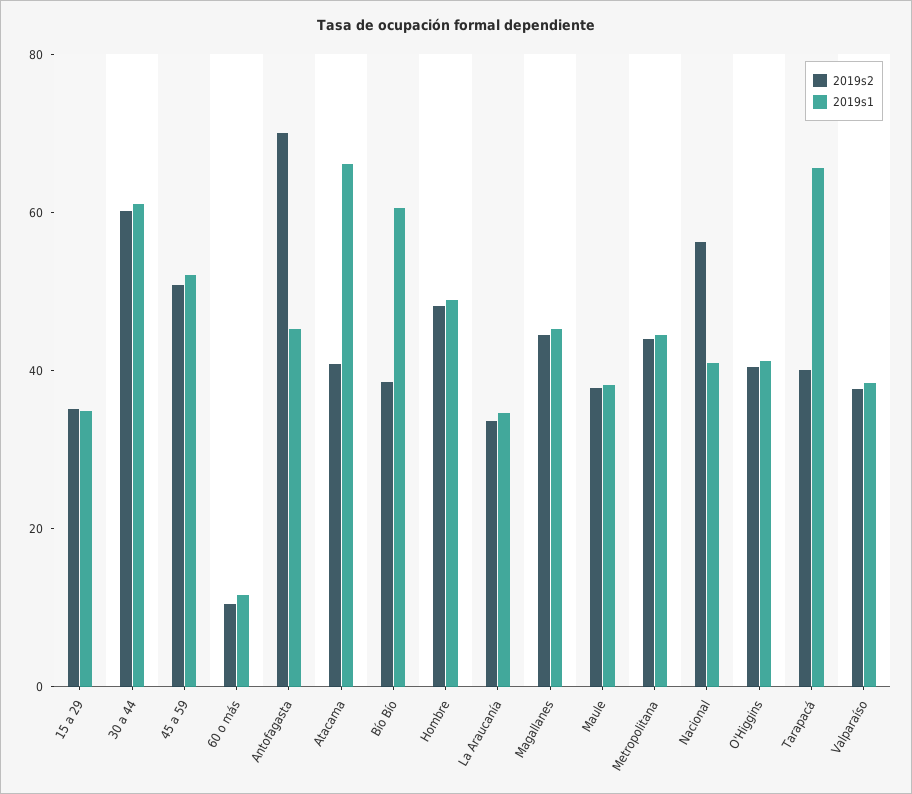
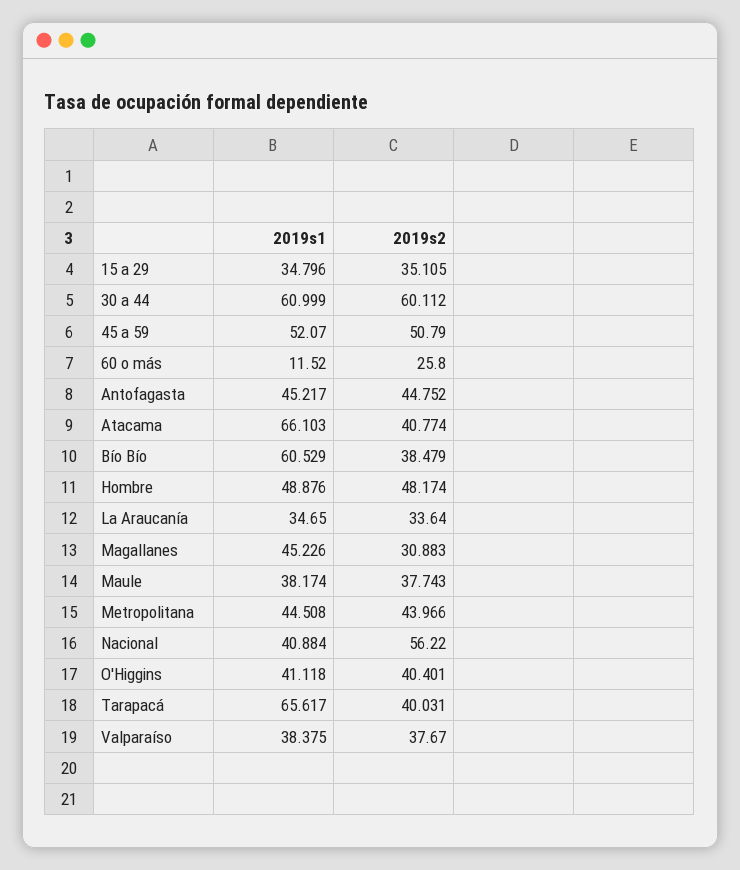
  {
    "2019s2": {
      "15 a 29": 35.105,
      "30 a 44": 60.112,
      "45 a 59": 50.79,
-     "60 o más": 10,
+     "60 o más": 25.8,
-     "Antofagasta": 70,
+     "Antofagasta": 44.752,
      "Atacama": 40.774,
      "Bío Bío": 38.479,
      "Hombre": 48.174,
      "La Araucanía": 33.64,
-     "Magallanes": 45,
+     "Magallanes": 30.883,
      "Maule": 37.743,
      "Metropolitana": 43.966,
      "Nacional": 56.22,
      "O'Higgins": 40.401,
      "Tarapacá": 40.031,
      "Valparaíso": 37.67
    },
    "2019s1": {
      "15 a 29": 34.796,
      "30 a 44": 60.999,
      "45 a 59": 52.07,
      "60 o más": 11.52,
      "Antofagasta": 45.217,
      "Atacama": 66.103,
      "Bío Bío": 60.529,
      "Hombre": 48.876,
      "La Araucanía": 34.65,
      "Magallanes": 45.226,
      "Maule": 38.174,
      "Metropolitana": 44.508,
      "Nacional": 40.884,
      "O'Higgins": 41.118,
      "Tarapacá": 65.617,
      "Valparaíso": 38.375
    }
  }

